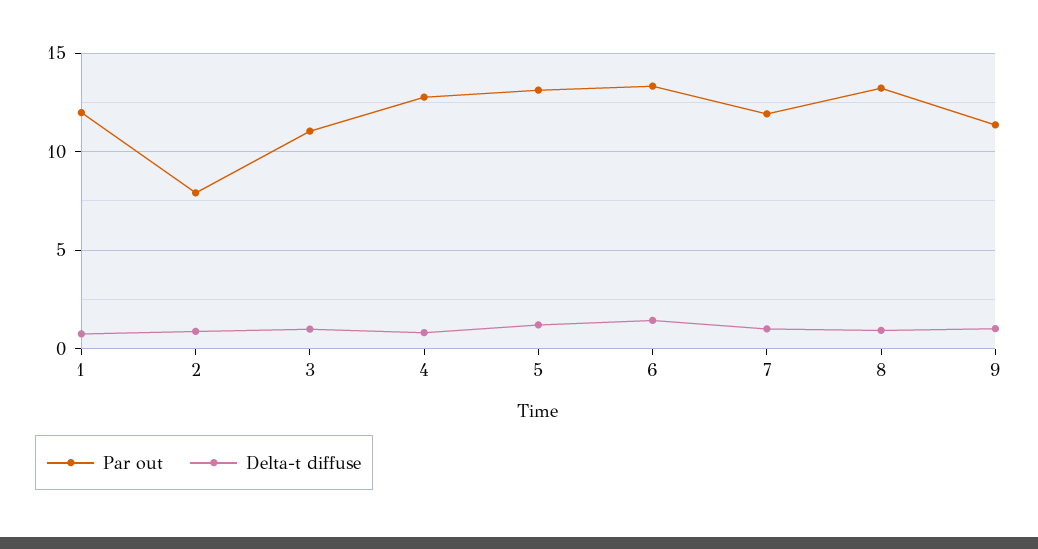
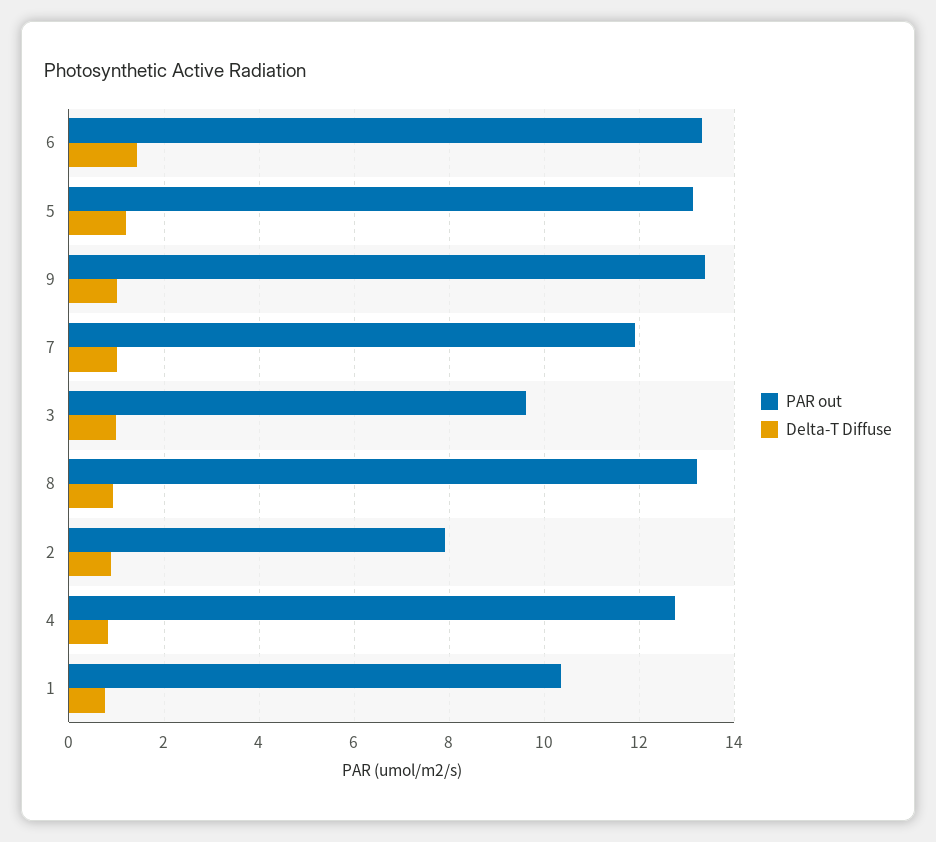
  {
    "Par out": {
-     "1": 12,
+     "1": 10.4,
      "2": 8,
-     "3": 11,
+     "3": 9.6,
      "4": 12.8,
      "5": 13.2,
      "6": 13.4,
      "7": 12,
      "8": 13.2,
-     "9": 11.5
+     "9": 13.4
    },
    "Delta-t diffuse": {
      "1": 0.8,
      "2": 0.8,
      "3": 1,
      "4": 0.8,
      "5": 1.2,
      "6": 1.4,
      "7": 1,
      "8": 1,
      "9": 1
    }
  }

